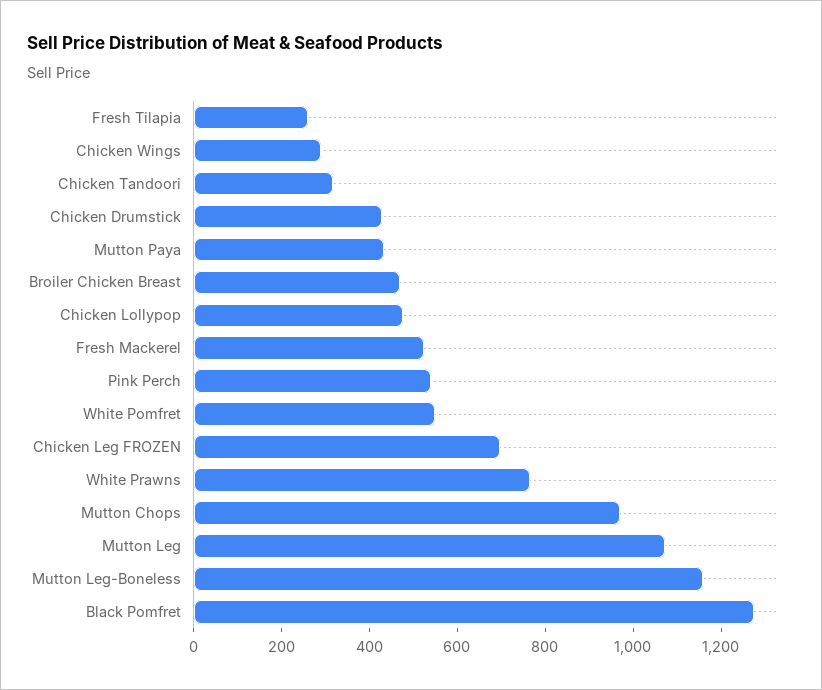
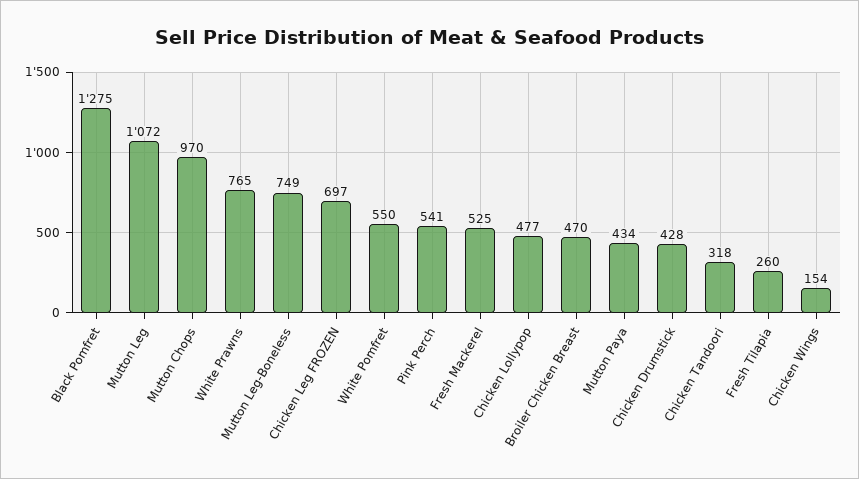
  {
    "Fresh Tilapia": 260,
-   "Chicken Wings": 300,
+   "Chicken Wings": 154,
    "Chicken Tandoori": 318,
    "Chicken Drumstick": 428,
    "Mutton Paya": 434,
    "Broiler Chicken Breast": 470,
    "Chicken Lollypop": 477,
    "Fresh Mackerel": 525,
    "Pink Perch": 541,
    "White Pomfret": 550,
    "Chicken Leg FROZEN": 697,
    "White Prawns": 765,
    "Mutton Chops": 970,
    "Mutton Leg": 1072,
-   "Mutton Leg-Boneless": 1150,
+   "Mutton Leg-Boneless": 749,
    "Black Pomfret": 1275
  }

